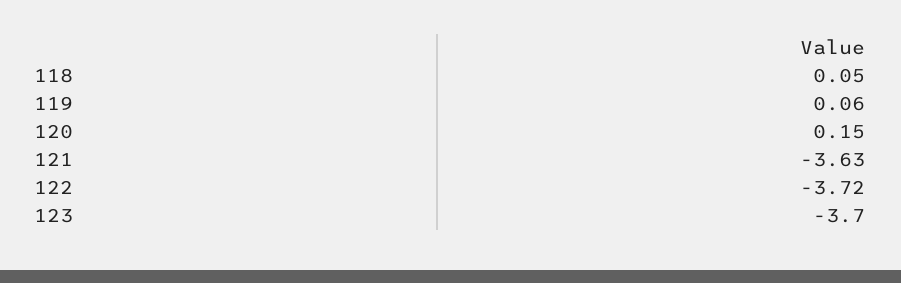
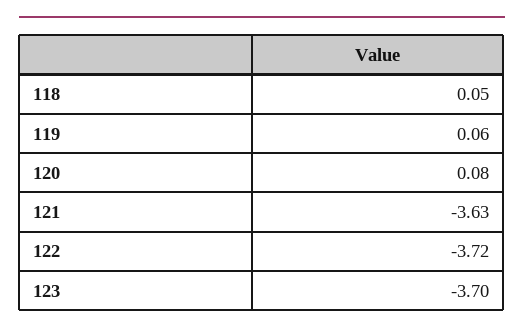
  {
    "118": 0.05,
    "119": 0.06,
-   "120": 0.15,
+   "120": 0.08,
    "121": -3.63,
    "122": -3.72,
    "123": -3.7
  }

